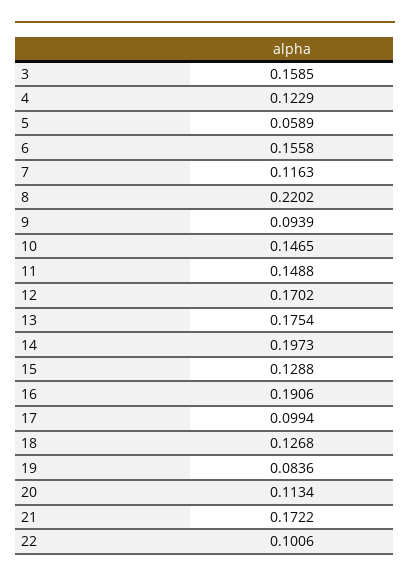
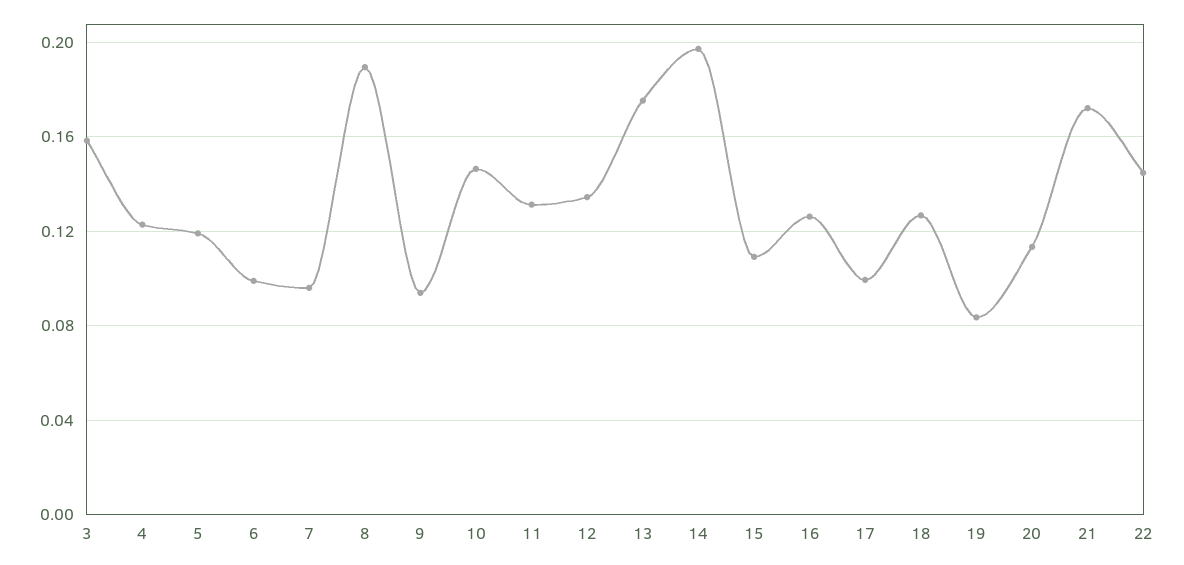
  {
    "3": 0.1585,
    "4": 0.1229,
-   "5": 0.0589,
+   "5": 0.12,
-   "6": 0.1558,
+   "6": 0.1,
-   "7": 0.1163,
+   "7": 0.095,
-   "8": 0.2202,
+   "8": 0.19,
    "9": 0.0939,
    "10": 0.1465,
-   "11": 0.1488,
+   "11": 0.13,
-   "12": 0.1702,
+   "12": 0.135,
    "13": 0.1754,
    "14": 0.1973,
-   "15": 0.1288,
+   "15": 0.11,
-   "16": 0.1906,
+   "16": 0.125,
    "17": 0.0994,
    "18": 0.1268,
    "19": 0.0836,
    "20": 0.1134,
    "21": 0.1722,
-   "22": 0.1006
+   "22": 0.145
  }

